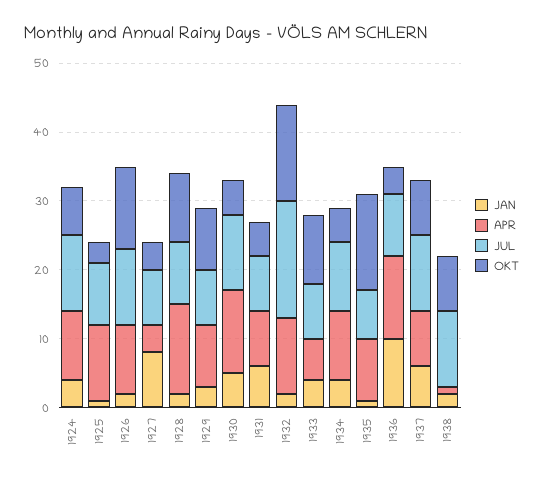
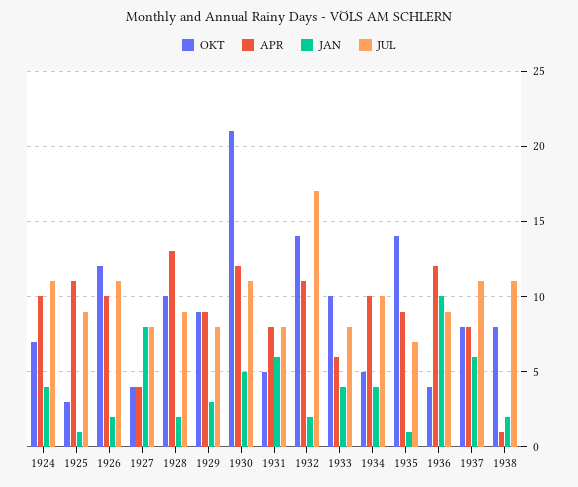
  {
    "JAN": {
      "1924": 4,
      "1925": 1,
      "1926": 2,
      "1927": 8,
      "1928": 2,
      "1929": 3,
      "1930": 5,
      "1931": 6,
      "1932": 2,
      "1933": 4,
      "1934": 4,
      "1935": 1,
      "1936": 10,
      "1937": 6,
      "1938": 2
    },
    "APR": {
      "1924": 10,
      "1925": 11,
      "1926": 10,
      "1927": 4,
      "1928": 13,
      "1929": 9,
      "1930": 12,
      "1931": 8,
      "1932": 11,
      "1933": 6,
      "1934": 10,
      "1935": 9,
      "1936": 12,
      "1937": 8,
      "1938": 1
    },
    "JUL": {
      "1924": 11,
      "1925": 9,
      "1926": 11,
      "1927": 8,
      "1928": 9,
      "1929": 8,
      "1930": 11,
      "1931": 8,
      "1932": 17,
      "1933": 8,
      "1934": 10,
      "1935": 7,
      "1936": 9,
      "1937": 11,
      "1938": 11
    },
    "OKT": {
      "1924": 7,
      "1925": 3,
      "1926": 12,
      "1927": 4,
      "1928": 10,
      "1929": 9,
-     "1930": 5,
+     "1930": 21,
      "1931": 5,
      "1932": 14,
      "1933": 10,
      "1934": 5,
      "1935": 14,
      "1936": 4,
      "1937": 8,
      "1938": 8
    }
  }

